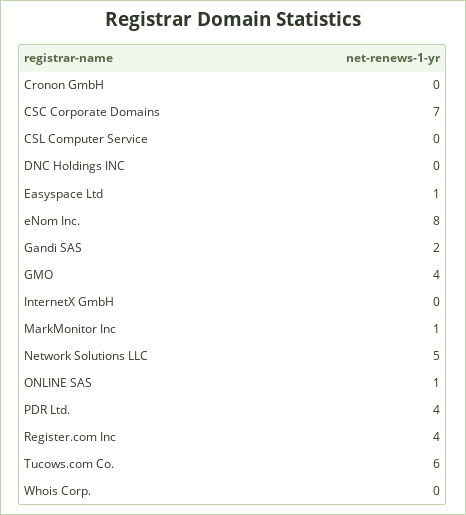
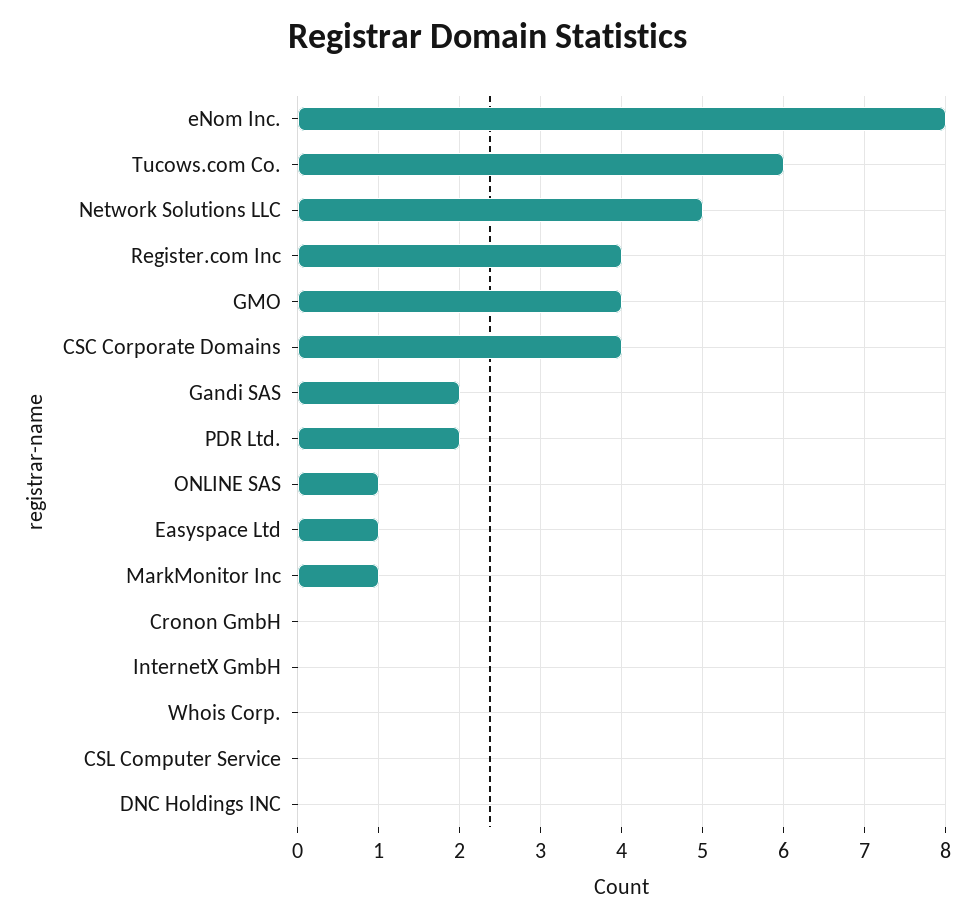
  {
    "Cronon GmbH": 0,
-   "CSC Corporate Domains": 7,
+   "CSC Corporate Domains": 4,
    "CSL Computer Service": 0,
    "DNC Holdings INC": 0,
    "Easyspace Ltd": 1,
    "eNom Inc.": 8,
    "Gandi SAS": 2,
    "GMO": 4,
    "InternetX GmbH": 0,
    "MarkMonitor Inc": 1,
    "Network Solutions LLC": 5,
    "ONLINE SAS": 1,
-   "PDR Ltd.": 4,
+   "PDR Ltd.": 2,
    "Register.com Inc": 4,
    "Tucows.com Co.": 6,
    "Whois Corp.": 0
  }

